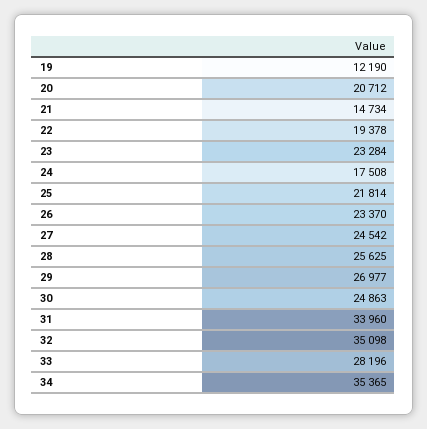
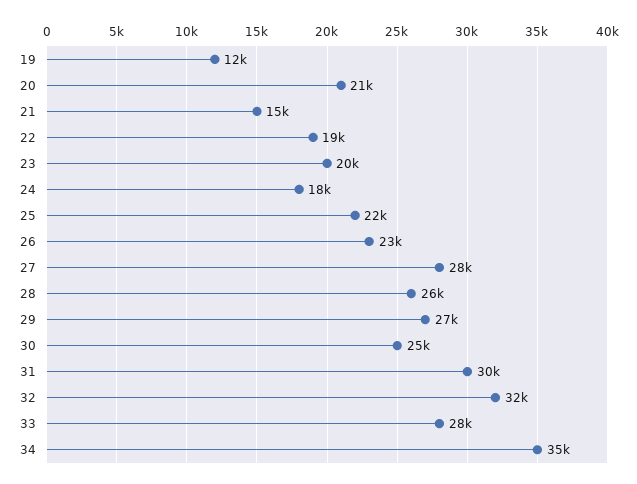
  {
    "19": 12190,
    "20": 20712,
    "21": 14734,
    "22": 19378,
-   "23": 23284,
+   "23": 20000,
    "24": 17508,
    "25": 21814,
    "26": 23370,
-   "27": 24542,
+   "27": 28000,
    "28": 25625,
    "29": 26977,
    "30": 24863,
-   "31": 33960,
+   "31": 30000,
-   "32": 35098,
+   "32": 32000,
    "33": 28196,
    "34": 35365
  }

